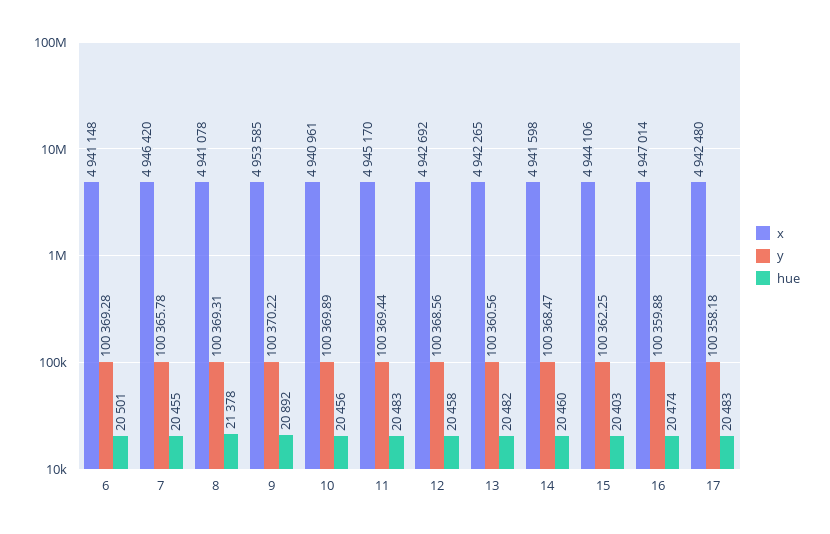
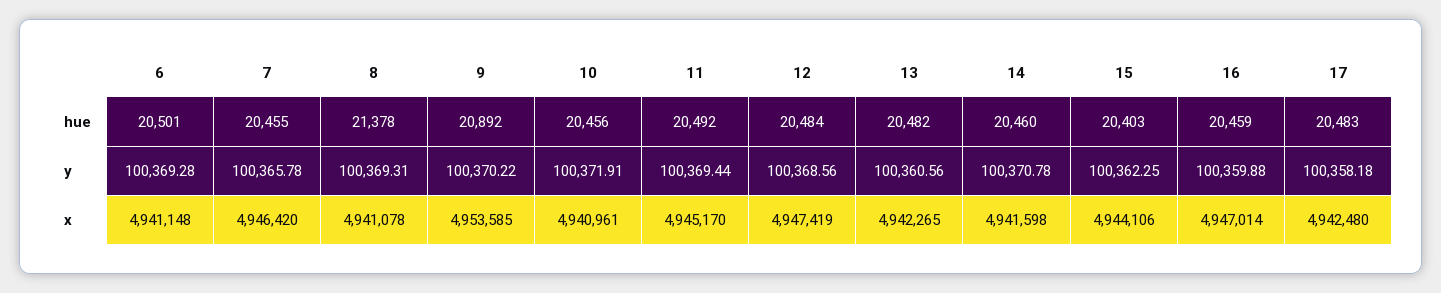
  {
    "x": {
      "6": 4941148,
      "7": 4946420,
      "8": 4941078,
      "9": 4953585,
      "10": 4940961,
      "11": 4945170,
-     "12": 4942692,
+     "12": 4947419,
      "13": 4942265,
      "14": 4941598,
      "15": 4944106,
      "16": 4947014,
      "17": 4942480
    },
    "y": {
      "6": 100369.28,
      "7": 100365.78,
      "8": 100369.31,
      "9": 100370.22,
-     "10": 100369.89,
+     "10": 100371.91,
      "11": 100369.44,
      "12": 100368.56,
      "13": 100360.56,
-     "14": 100368.47,
+     "14": 100370.78,
      "15": 100362.25,
      "16": 100359.88,
      "17": 100358.18
    },
    "hue": {
      "6": 20501,
      "7": 20455,
      "8": 21378,
      "9": 20892,
      "10": 20456,
-     "11": 20483,
+     "11": 20492,
-     "12": 20458,
+     "12": 20484,
      "13": 20482,
      "14": 20460,
      "15": 20403,
-     "16": 20474,
+     "16": 20459,
      "17": 20483
    }
  }

